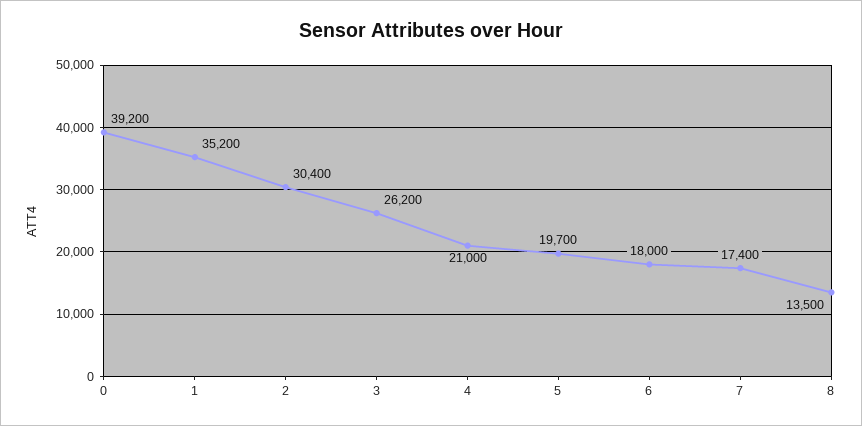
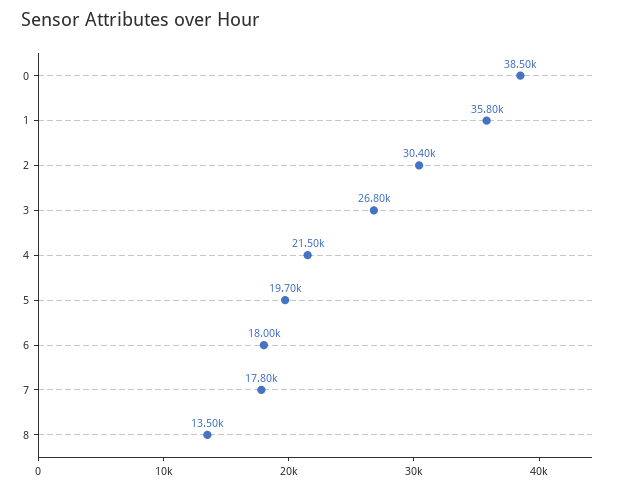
  {
-   "0": 39200,
+   "0": 38500,
-   "1": 35200,
+   "1": 35800,
    "2": 30400,
-   "3": 26200,
+   "3": 26800,
-   "4": 21000,
+   "4": 21500,
    "5": 19700,
    "6": 18000,
-   "7": 17400,
+   "7": 17800,
    "8": 13500
  }

